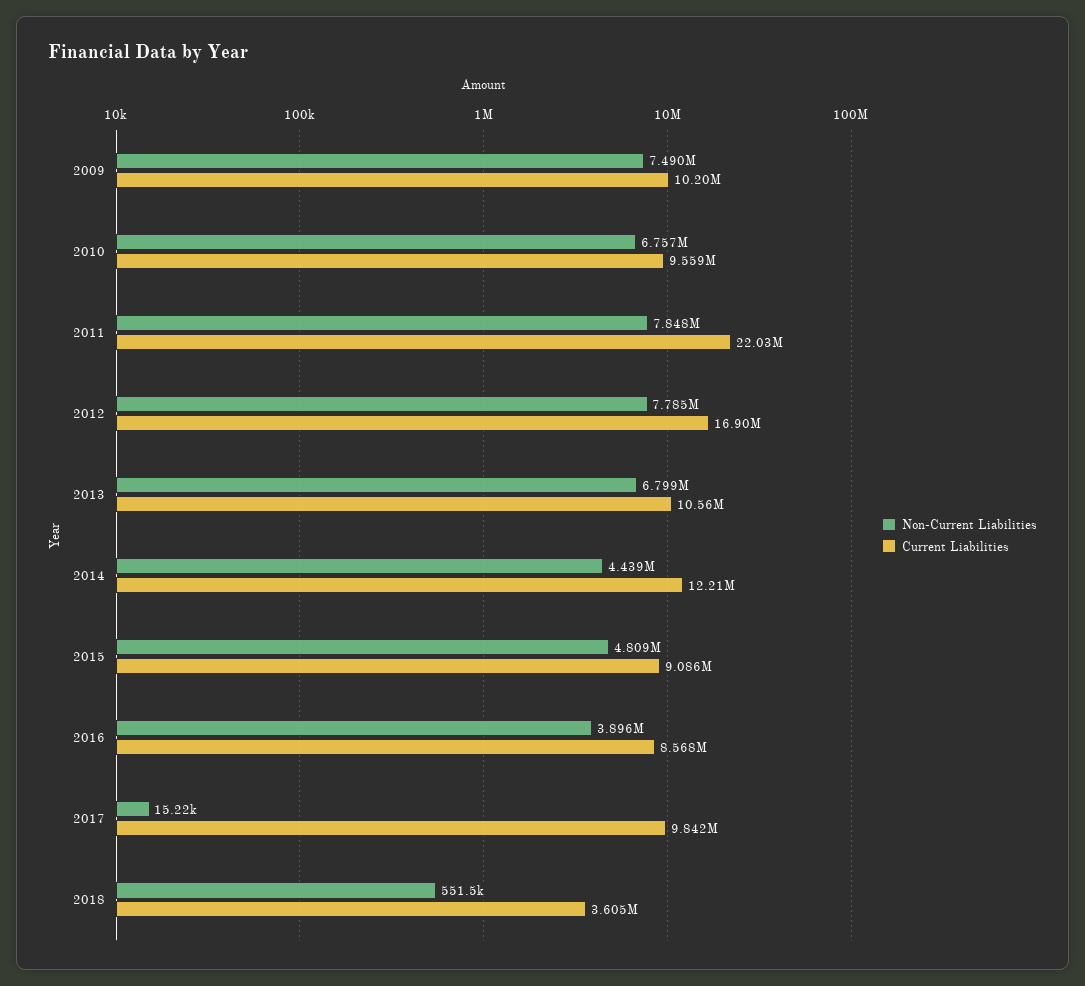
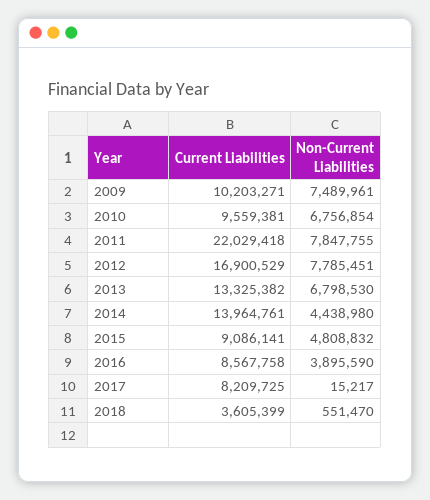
  {
    "Non-Current Liabilities": {
      "2009": 7489961,
      "2010": 6756854,
      "2011": 7847755,
      "2012": 7785451,
      "2013": 6798530,
      "2014": 4438980,
      "2015": 4808832,
      "2016": 3895590,
      "2017": 15217,
      "2018": 551470
    },
    "Current Liabilities": {
      "2009": 10203271,
      "2010": 9559381,
      "2011": 22029418,
      "2012": 16900529,
-     "2013": 10560000,
+     "2013": 13325382,
-     "2014": 12210000,
+     "2014": 13964761,
      "2015": 9086141,
      "2016": 8567758,
-     "2017": 9842000,
+     "2017": 8209725,
      "2018": 3605399
    }
  }

